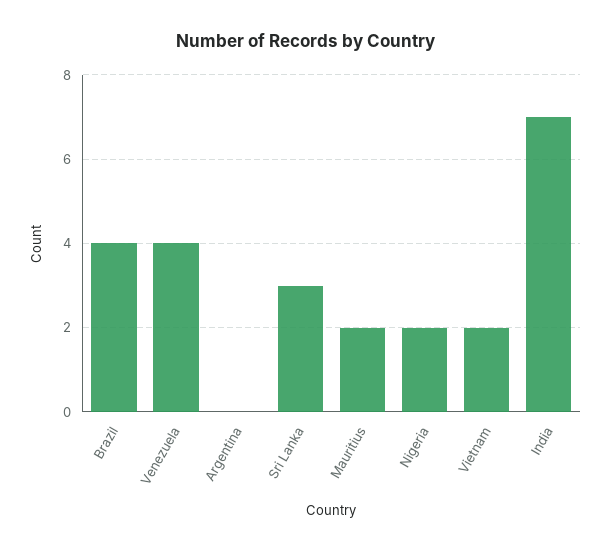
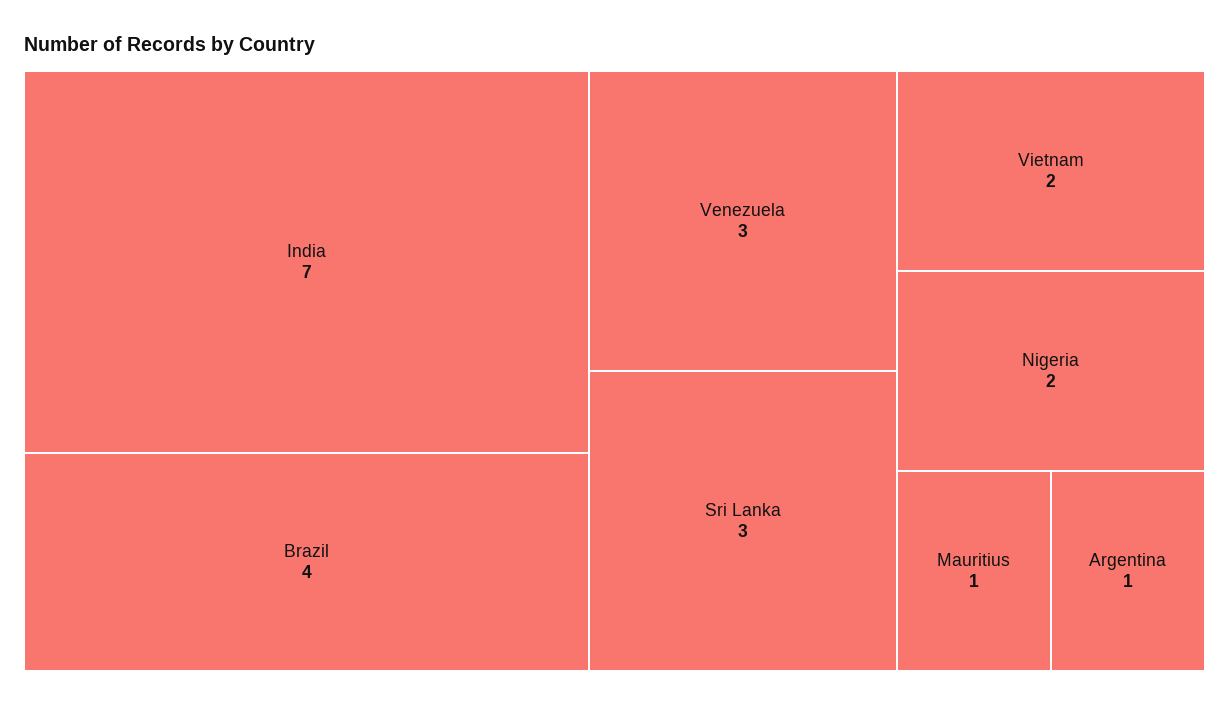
  {
    "Brazil": 4,
-   "Venezuela": 4,
+   "Venezuela": 3,
-   "Argentina": 0,
+   "Argentina": 1,
    "Sri Lanka": 3,
-   "Mauritius": 2,
+   "Mauritius": 1,
    "Nigeria": 2,
    "Vietnam": 2,
    "India": 7
  }

